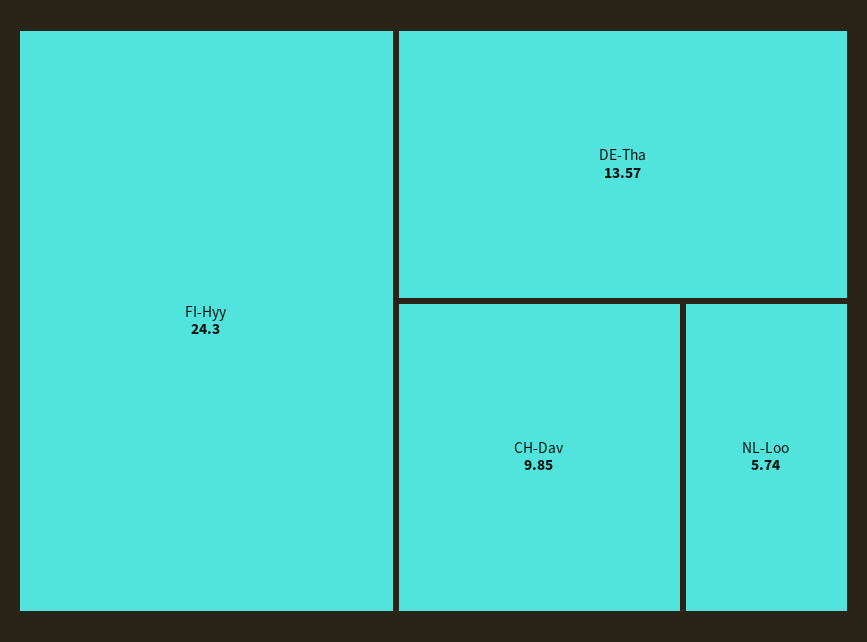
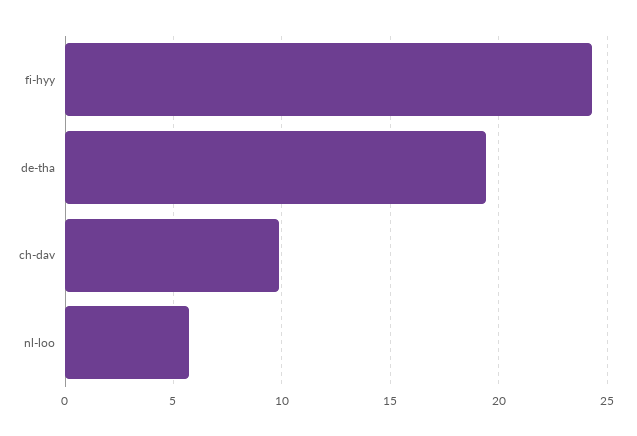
  {
    "FI-Hyy": 24.3,
-   "DE-Tha": 13.57,
+   "DE-Tha": 19.5,
    "CH-Dav": 9.85,
    "NL-Loo": 5.74
  }

